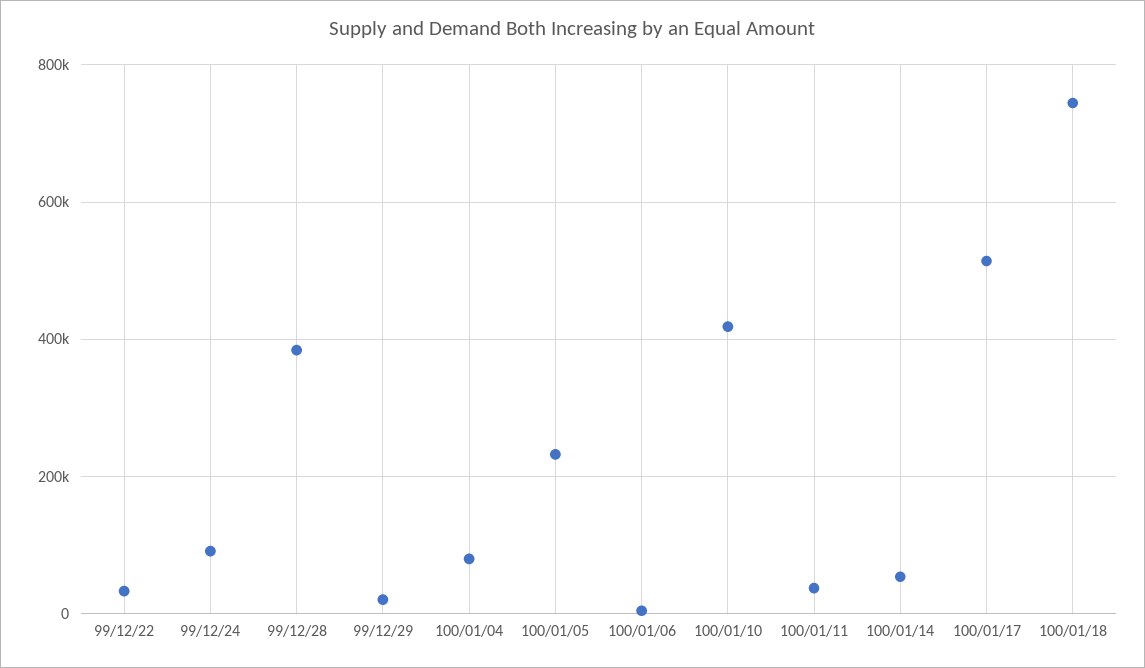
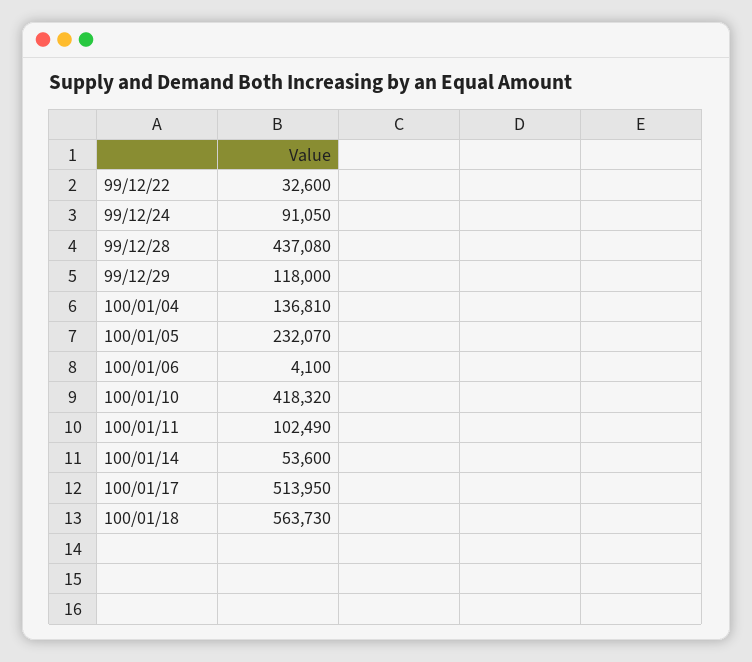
  {
    "99/12/22": 32600,
    "99/12/24": 91050,
-   "99/12/28": 380000,
+   "99/12/28": 437080,
-   "99/12/29": 20000,
+   "99/12/29": 118000,
-   "100/01/04": 80000,
+   "100/01/04": 136810,
    "100/01/05": 232070,
    "100/01/06": 4100,
    "100/01/10": 418320,
-   "100/01/11": 40000,
+   "100/01/11": 102490,
    "100/01/14": 53600,
    "100/01/17": 513950,
-   "100/01/18": 740000
+   "100/01/18": 563730
  }

